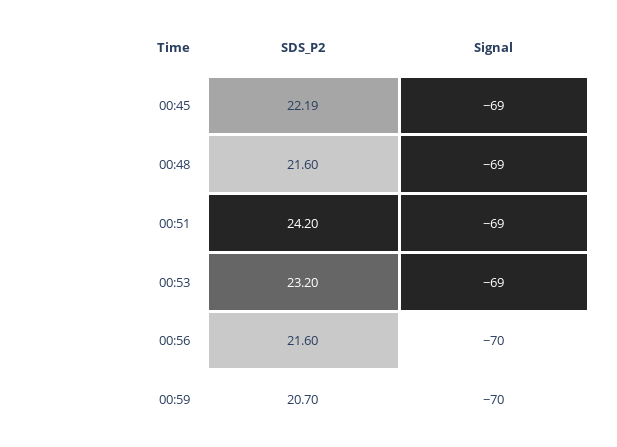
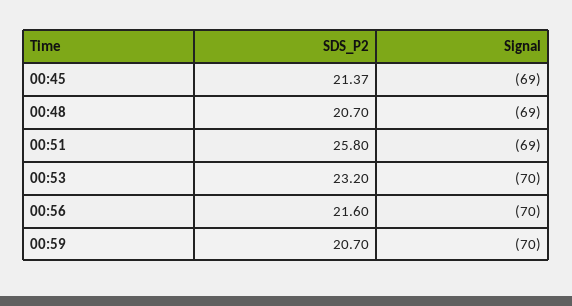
  {
    "SDS_P2": {
-     "00:45": 22.19,
+     "00:45": 21.37,
-     "00:48": 21.6,
+     "00:48": 20.7,
-     "00:51": 24.2,
+     "00:51": 25.8,
      "00:53": 23.2,
      "00:56": 21.6,
      "00:59": 20.7
    },
    "Signal": {
      "00:45": -69,
      "00:48": -69,
      "00:51": -69,
-     "00:53": -69,
+     "00:53": -70,
      "00:56": -70,
      "00:59": -70
    }
  }

